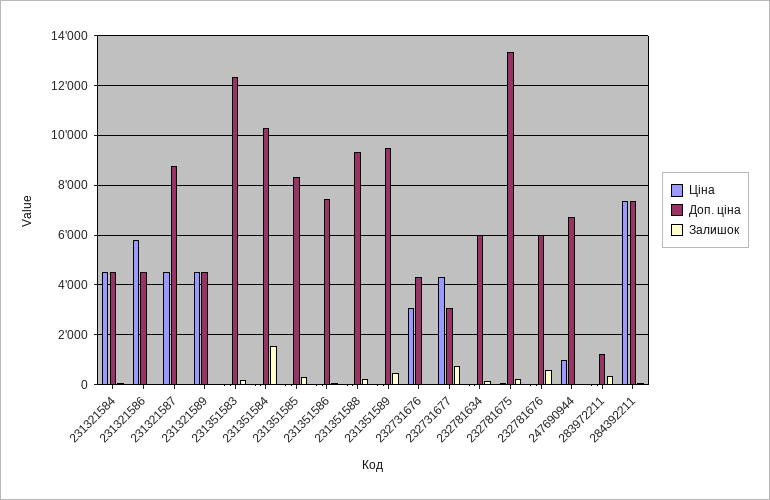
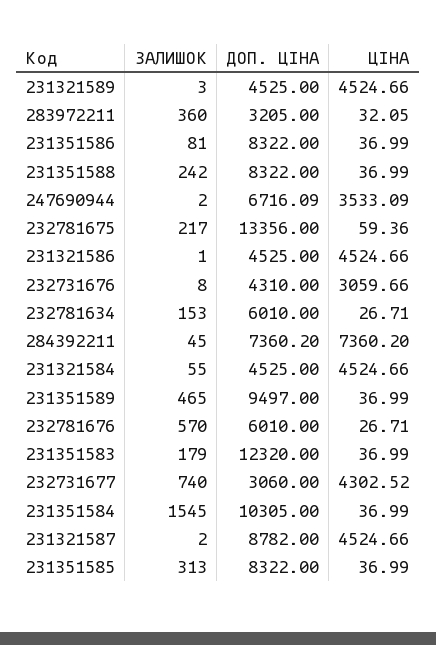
  {
    "Ціна": {
      "231321584": 4524.66,
-     "231321586": 5750,
+     "231321586": 4524.66,
      "231321587": 4524.66,
      "231321589": 4524.66,
      "231351583": 36.99,
      "231351584": 36.99,
      "231351585": 36.99,
      "231351586": 36.99,
      "231351588": 36.99,
      "231351589": 36.99,
      "232731676": 3059.66,
      "232731677": 4302.52,
      "232781634": 26.71,
      "232781675": 59.36,
      "232781676": 26.71,
-     "247690944": 1000,
+     "247690944": 3533.09,
      "283972211": 32.05,
      "284392211": 7360.2
    },
    "Доп. ціна": {
      "231321584": 4525,
      "231321586": 4525,
      "231321587": 8782,
      "231321589": 4525,
      "231351583": 12320,
      "231351584": 10305,
      "231351585": 8322,
-     "231351586": 7500,
+     "231351586": 8322,
-     "231351588": 9250,
+     "231351588": 8322,
      "231351589": 9497,
      "232731676": 4310,
      "232731677": 3060,
      "232781634": 6010,
      "232781675": 13356,
      "232781676": 6010,
      "247690944": 6716.09,
-     "283972211": 1250,
+     "283972211": 3205,
      "284392211": 7360.2
    },
    "Залишок": {
      "231321584": 55,
      "231321586": 1,
      "231321587": 2,
      "231321589": 3,
      "231351583": 179,
      "231351584": 1545,
      "231351585": 313,
      "231351586": 81,
      "231351588": 242,
      "231351589": 465,
      "232731676": 8,
      "232731677": 740,
      "232781634": 153,
      "232781675": 217,
      "232781676": 570,
      "247690944": 2,
      "283972211": 360,
      "284392211": 45
    }
  }

